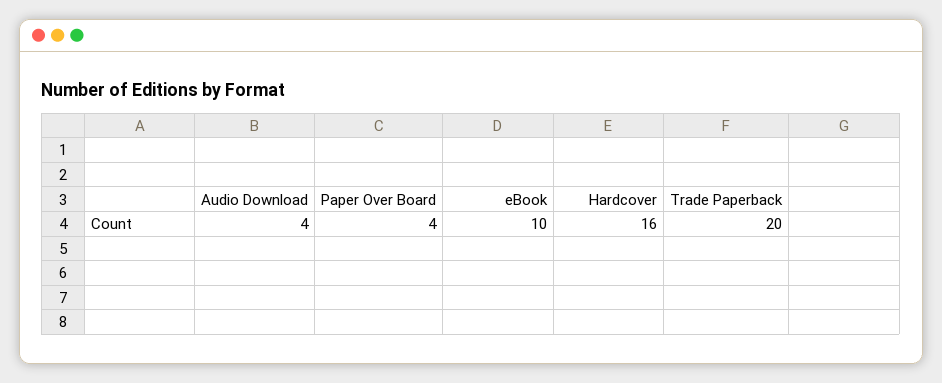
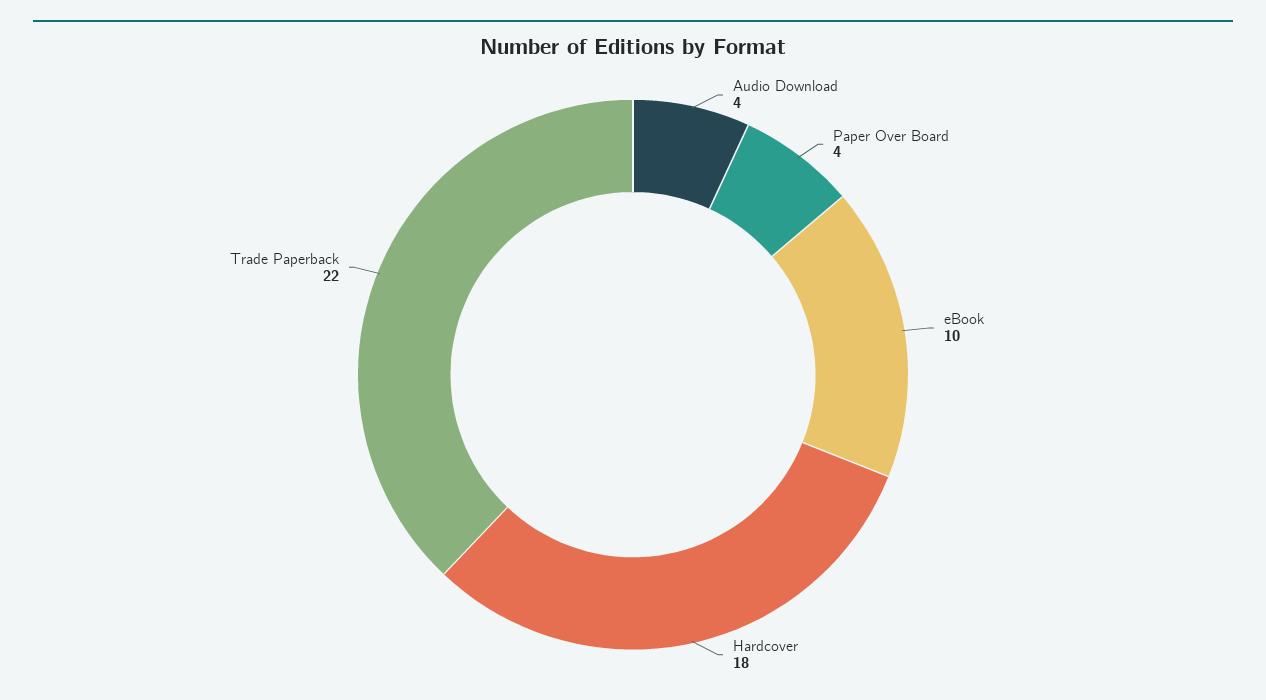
  {
    "Audio Download": 4,
    "Paper Over Board": 4,
    "eBook": 10,
-   "Hardcover": 16,
+   "Hardcover": 18,
-   "Trade Paperback": 20
+   "Trade Paperback": 22
  }

